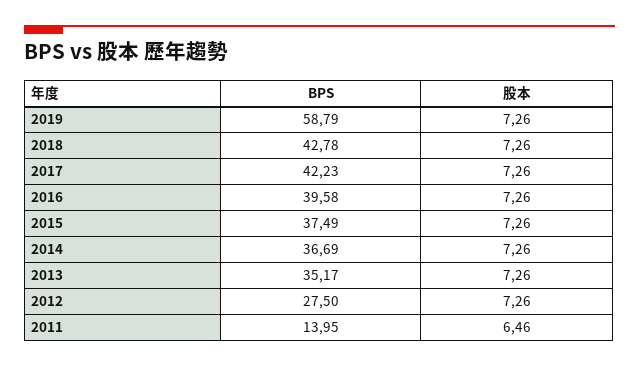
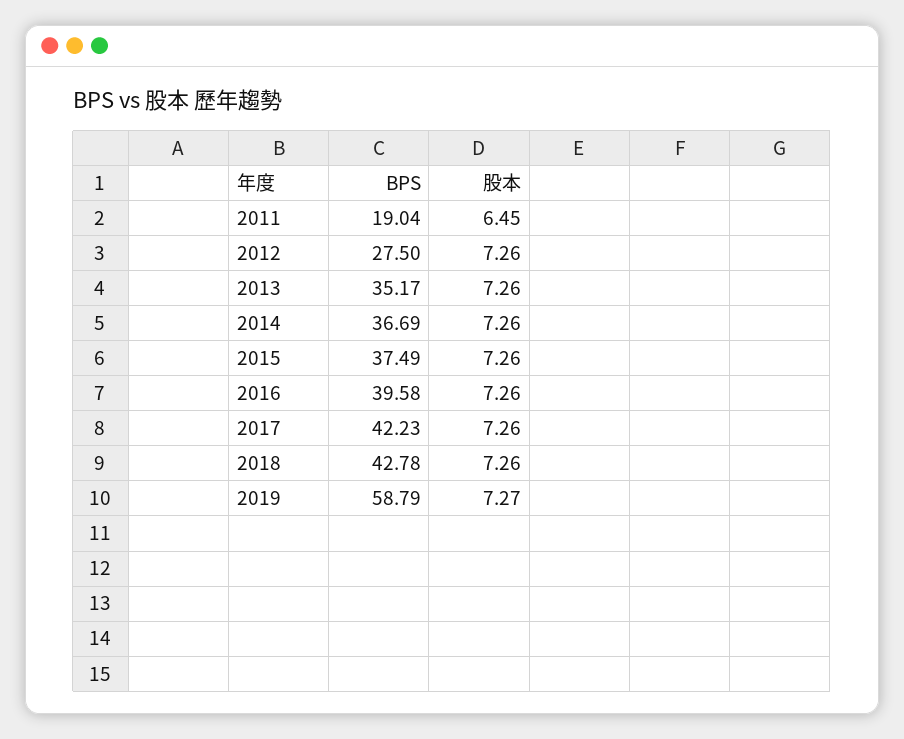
  {
    "BPS": {
      "2019": 58.79,
      "2018": 42.78,
      "2017": 42.23,
      "2016": 39.58,
      "2015": 37.49,
      "2014": 36.69,
      "2013": 35.17,
      "2012": 27.5,
-     "2011": 13.95
+     "2011": 19.04
    },
    "股本": {
-     "2019": 7.26,
+     "2019": 7.27,
      "2018": 7.26,
      "2017": 7.26,
      "2016": 7.26,
      "2015": 7.26,
      "2014": 7.26,
      "2013": 7.26,
      "2012": 7.26,
-     "2011": 6.46
+     "2011": 6.45
    }
  }

